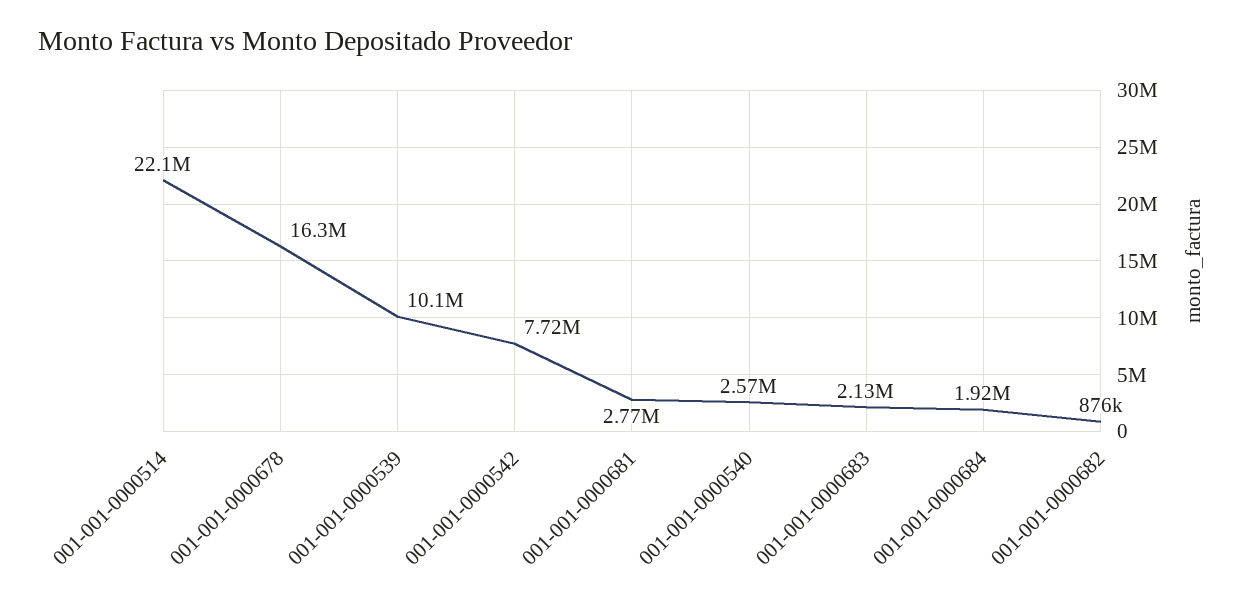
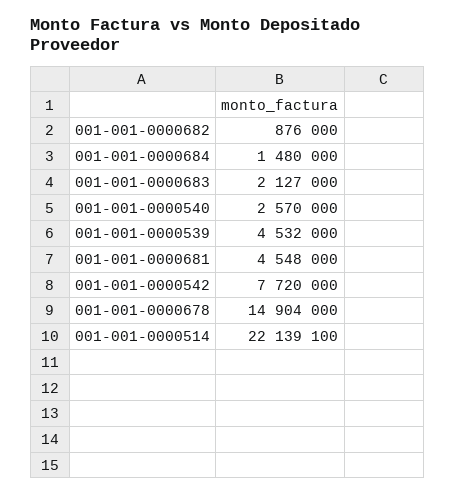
  {
    "001-001-0000514": 22139100,
-   "001-001-0000678": 16300000,
+   "001-001-0000678": 14904000,
-   "001-001-0000539": 10100000,
+   "001-001-0000539": 4532000,
    "001-001-0000542": 7720000,
-   "001-001-0000681": 2770000,
+   "001-001-0000681": 4548000,
    "001-001-0000540": 2570000,
    "001-001-0000683": 2127000,
-   "001-001-0000684": 1920000,
+   "001-001-0000684": 1480000,
    "001-001-0000682": 876000
  }

